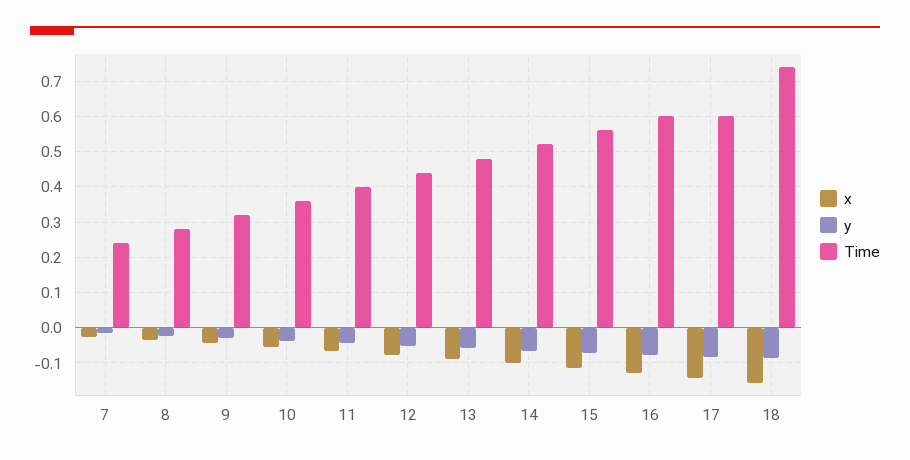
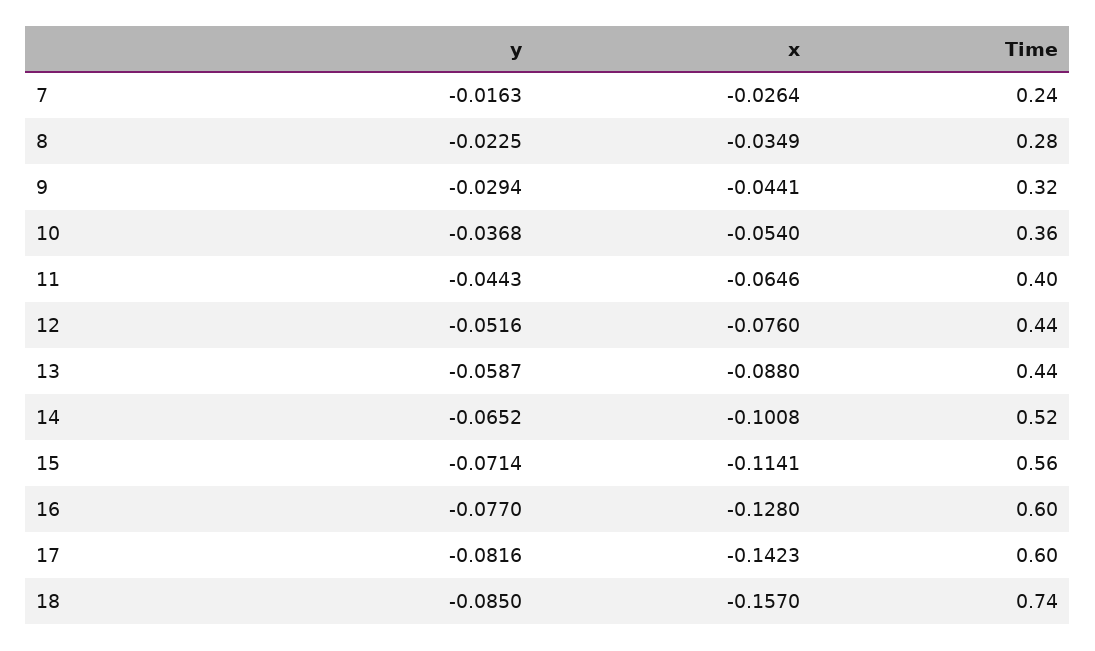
  {
    "x": {
      "7": -0.0264,
      "8": -0.0349,
      "9": -0.0441,
      "10": -0.054,
      "11": -0.0646,
      "12": -0.076,
      "13": -0.088,
      "14": -0.1008,
      "15": -0.1141,
      "16": -0.128,
      "17": -0.1423,
      "18": -0.157
    },
    "y": {
      "7": -0.0163,
      "8": -0.0225,
      "9": -0.0294,
      "10": -0.0368,
      "11": -0.0443,
      "12": -0.0516,
      "13": -0.0587,
      "14": -0.0652,
      "15": -0.0714,
      "16": -0.077,
      "17": -0.0816,
      "18": -0.085
    },
    "Time": {
      "7": 0.24,
      "8": 0.28,
      "9": 0.32,
      "10": 0.36,
      "11": 0.4,
      "12": 0.44,
-     "13": 0.48,
+     "13": 0.44,
      "14": 0.52,
      "15": 0.56,
      "16": 0.6,
      "17": 0.6,
      "18": 0.74
    }
  }

